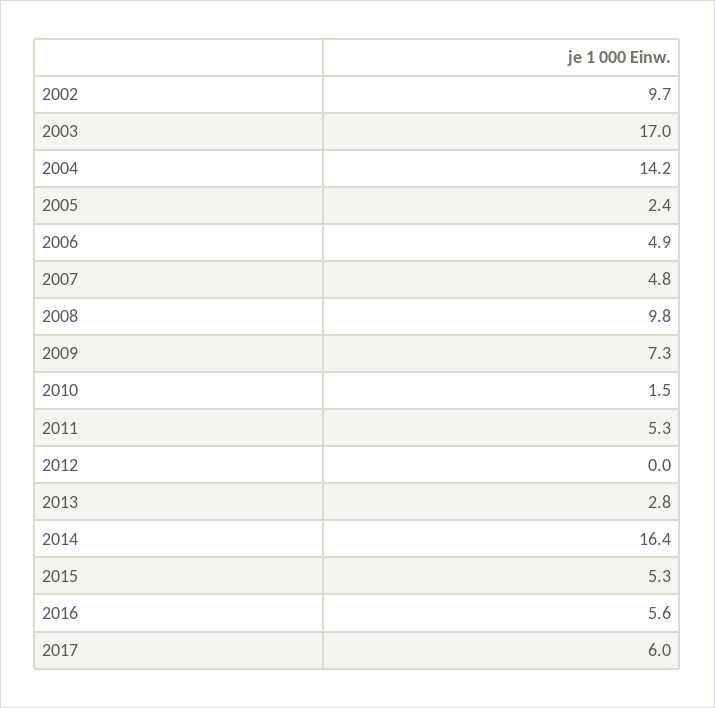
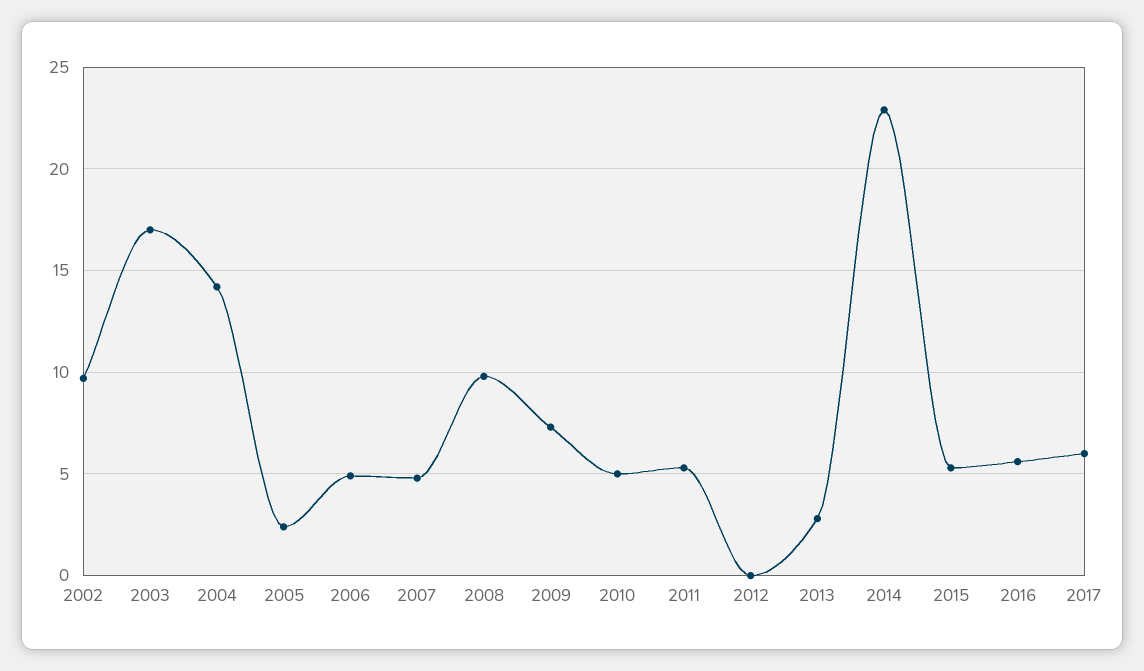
  {
    "2002": 9.7,
    "2003": 17,
    "2004": 14.2,
    "2005": 2.4,
    "2006": 4.9,
    "2007": 4.8,
    "2008": 9.8,
    "2009": 7.3,
-   "2010": 1.5,
+   "2010": 5,
    "2011": 5.3,
    "2012": 0,
    "2013": 2.8,
-   "2014": 16.4,
+   "2014": 23,
    "2015": 5.3,
    "2016": 5.6,
    "2017": 6
  }

